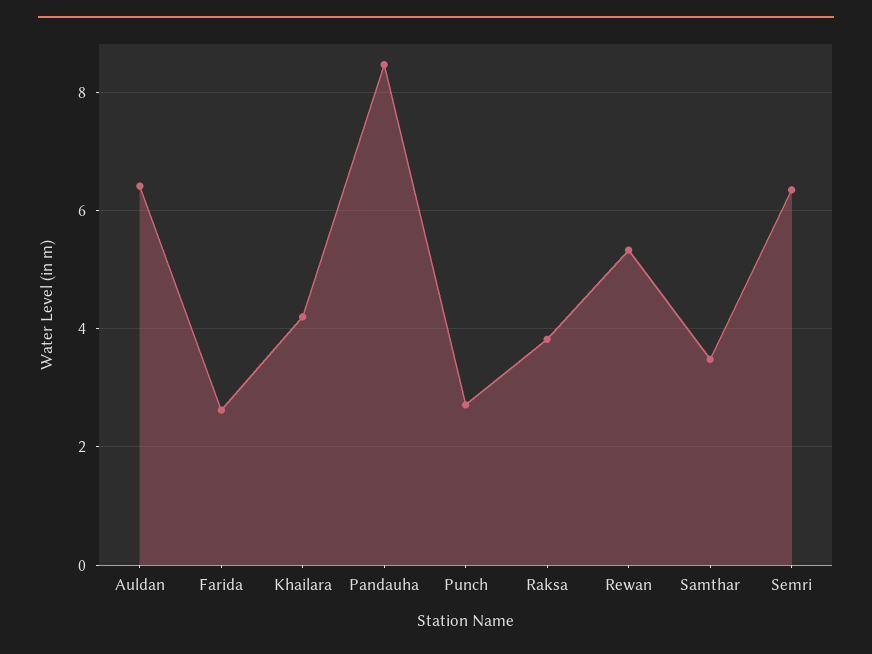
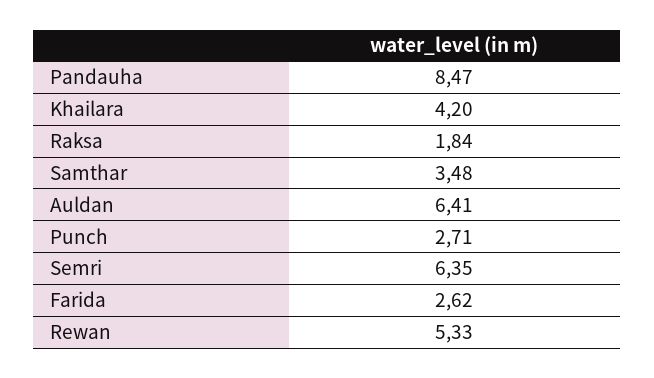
  {
    "Auldan": 6.41,
    "Farida": 2.62,
    "Khailara": 4.2,
    "Pandauha": 8.47,
    "Punch": 2.71,
-   "Raksa": 3.8,
+   "Raksa": 1.84,
    "Rewan": 5.33,
    "Samthar": 3.48,
    "Semri": 6.35
  }

